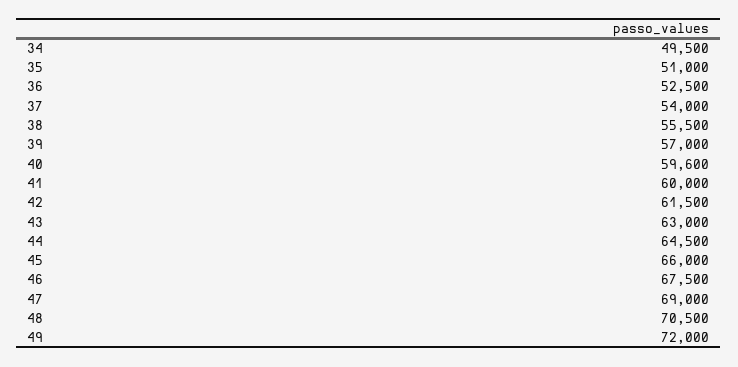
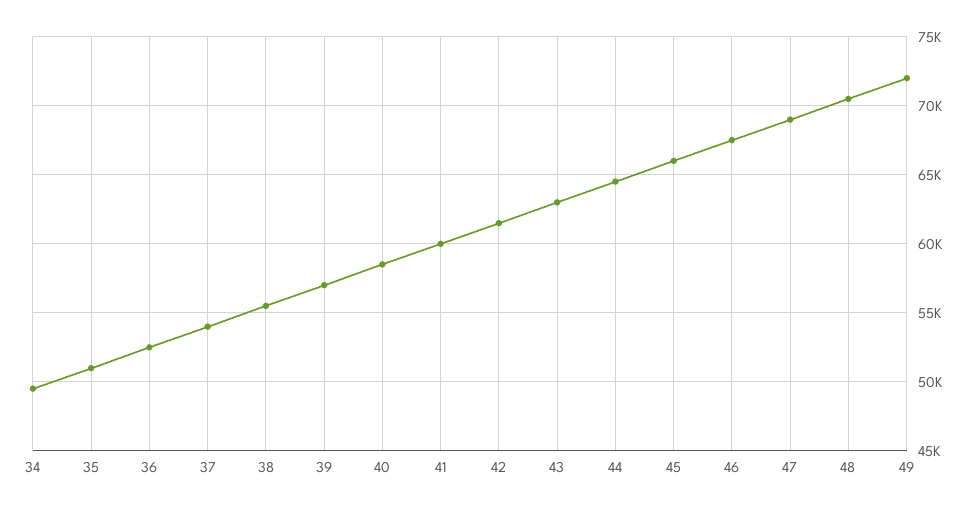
  {
    "34": 49500,
    "35": 51000,
    "36": 52500,
    "37": 54000,
    "38": 55500,
    "39": 57000,
-   "40": 59600,
+   "40": 58500,
    "41": 60000,
    "42": 61500,
    "43": 63000,
    "44": 64500,
    "45": 66000,
    "46": 67500,
    "47": 69000,
    "48": 70500,
    "49": 72000
  }

